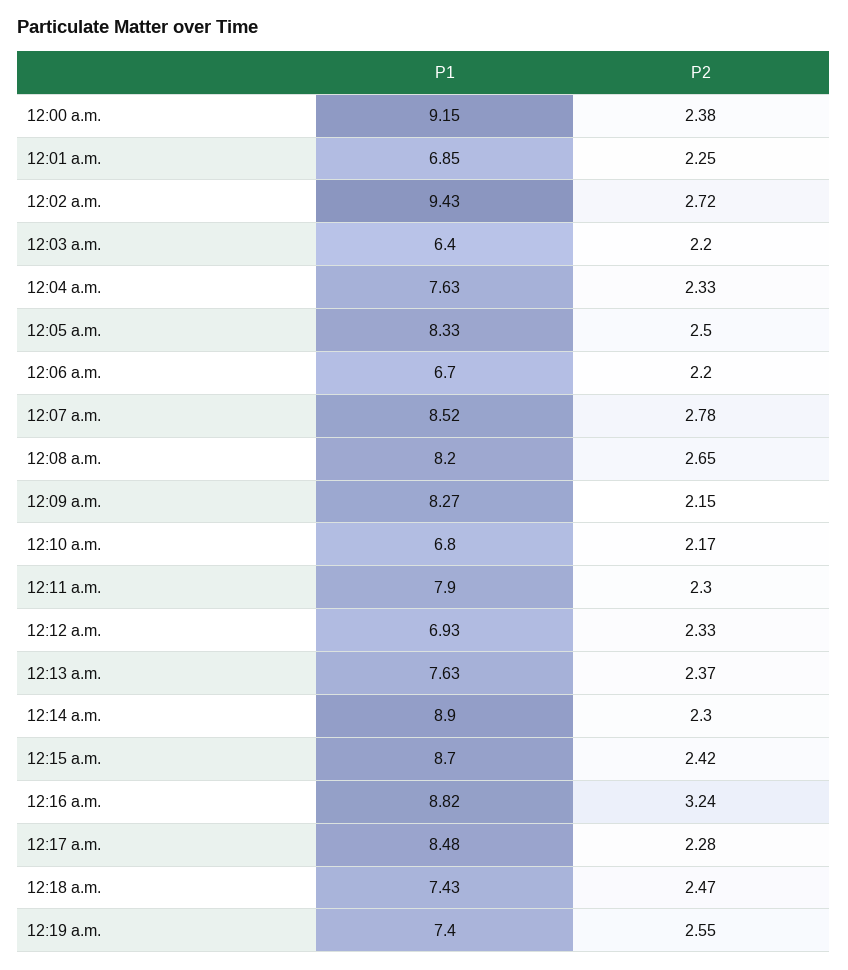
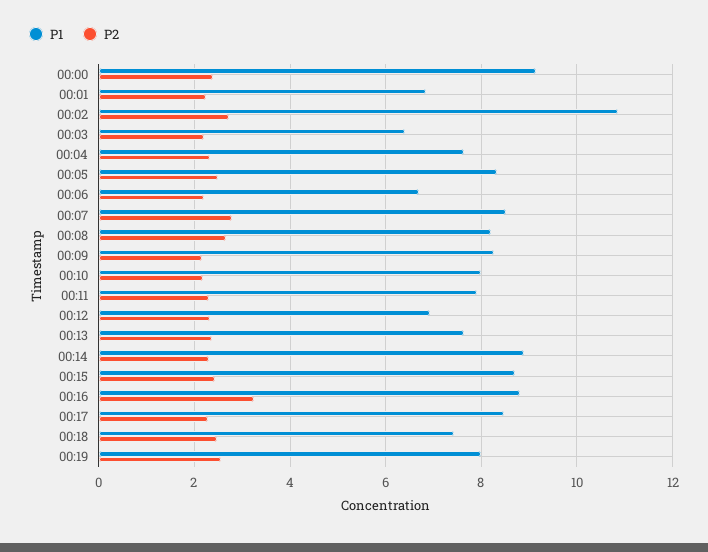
  {
    "P1": {
      "12:00 a.m.": 9.15,
      "12:01 a.m.": 6.85,
-     "12:02 a.m.": 9.43,
+     "12:02 a.m.": 10.8,
      "12:03 a.m.": 6.4,
      "12:04 a.m.": 7.63,
      "12:05 a.m.": 8.33,
      "12:06 a.m.": 6.7,
      "12:07 a.m.": 8.52,
      "12:08 a.m.": 8.2,
      "12:09 a.m.": 8.27,
-     "12:10 a.m.": 6.8,
+     "12:10 a.m.": 8,
      "12:11 a.m.": 7.9,
      "12:12 a.m.": 6.93,
      "12:13 a.m.": 7.63,
      "12:14 a.m.": 8.9,
      "12:15 a.m.": 8.7,
      "12:16 a.m.": 8.82,
      "12:17 a.m.": 8.48,
      "12:18 a.m.": 7.43,
-     "12:19 a.m.": 7.4
+     "12:19 a.m.": 8
    },
    "P2": {
      "12:00 a.m.": 2.38,
      "12:01 a.m.": 2.25,
      "12:02 a.m.": 2.72,
      "12:03 a.m.": 2.2,
      "12:04 a.m.": 2.33,
      "12:05 a.m.": 2.5,
      "12:06 a.m.": 2.2,
      "12:07 a.m.": 2.78,
      "12:08 a.m.": 2.65,
      "12:09 a.m.": 2.15,
      "12:10 a.m.": 2.17,
      "12:11 a.m.": 2.3,
      "12:12 a.m.": 2.33,
      "12:13 a.m.": 2.37,
      "12:14 a.m.": 2.3,
      "12:15 a.m.": 2.42,
      "12:16 a.m.": 3.24,
      "12:17 a.m.": 2.28,
      "12:18 a.m.": 2.47,
      "12:19 a.m.": 2.55
    }
  }

